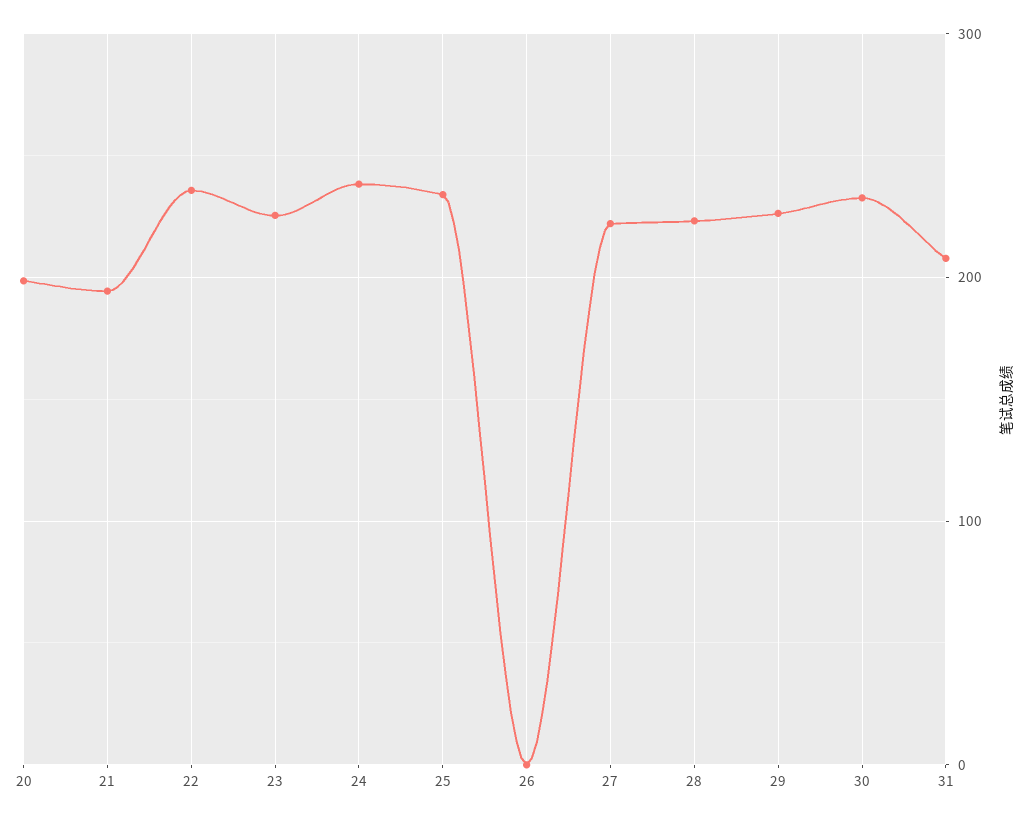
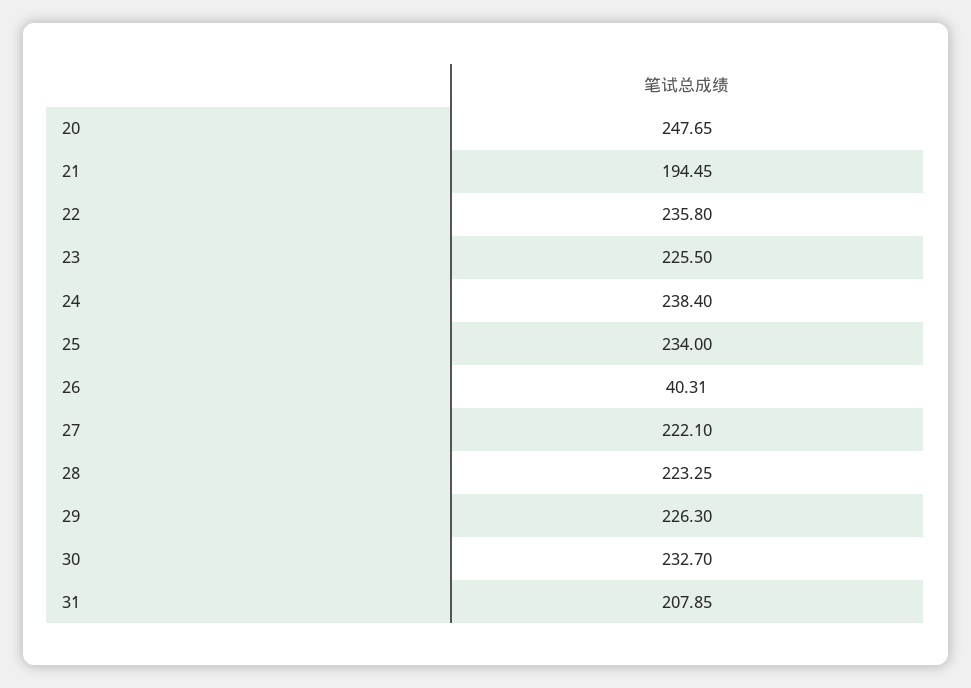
  {
-   "20": 200,
+   "20": 247.65,
    "21": 194.45,
    "22": 235.8,
    "23": 225.5,
    "24": 238.4,
    "25": 234,
-   "26": 0,
+   "26": 40.31,
    "27": 222.1,
    "28": 223.25,
    "29": 226.3,
    "30": 232.7,
    "31": 207.85
  }

